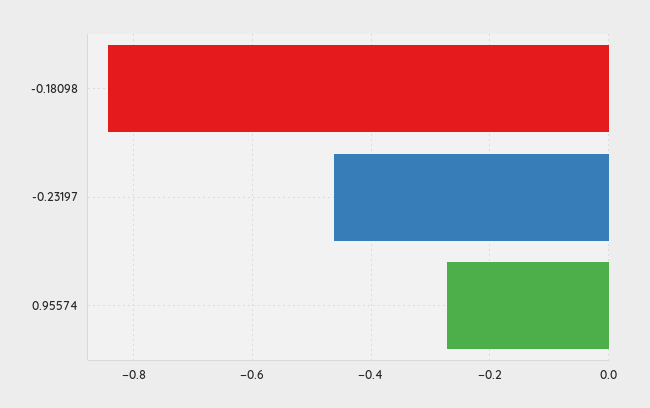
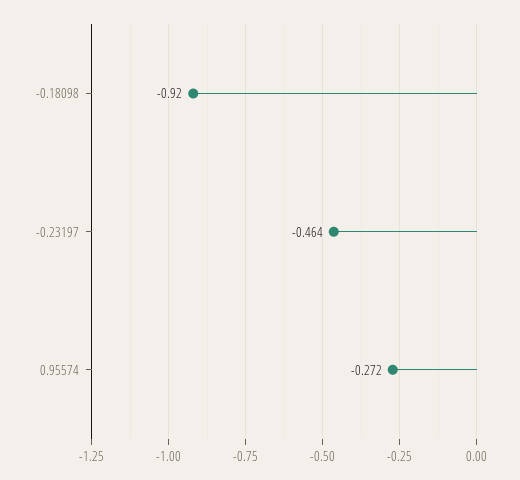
  {
-   "-0.18098": -0.84,
+   "-0.18098": -0.92,
    "-0.23197": -0.464,
    "0.95574": -0.272
  }

